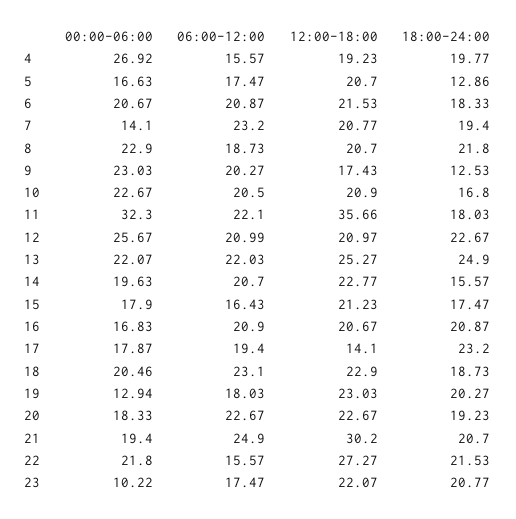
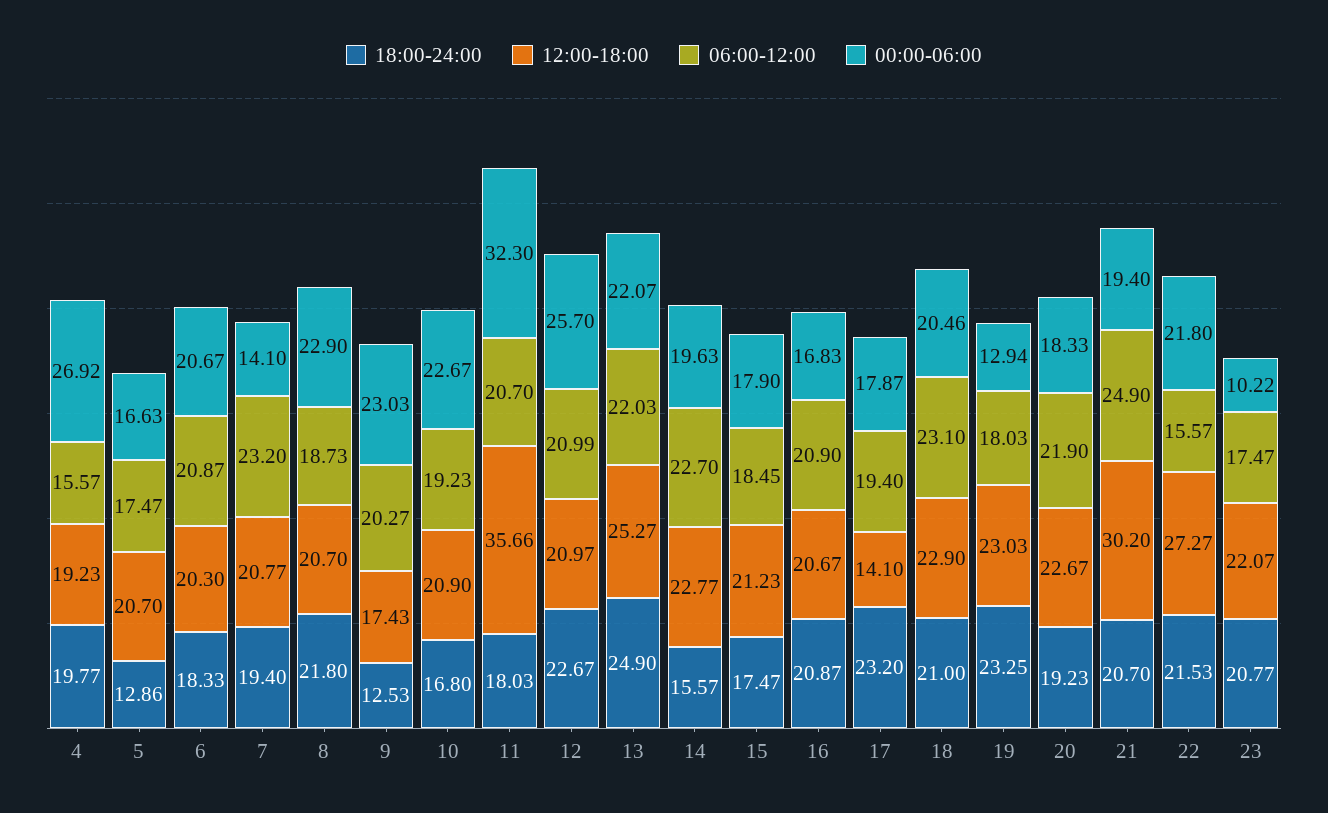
  {
    "00:00-06:00": {
      "4": 26.92,
      "5": 16.63,
      "6": 20.67,
      "7": 14.1,
      "8": 22.9,
      "9": 23.03,
      "10": 22.67,
      "11": 32.3,
-     "12": 25.67,
+     "12": 25.7,
      "13": 22.07,
      "14": 19.63,
      "15": 17.9,
      "16": 16.83,
      "17": 17.87,
      "18": 20.46,
      "19": 12.94,
      "20": 18.33,
      "21": 19.4,
      "22": 21.8,
      "23": 10.22
    },
    "06:00-12:00": {
      "4": 15.57,
      "5": 17.47,
      "6": 20.87,
      "7": 23.2,
      "8": 18.73,
      "9": 20.27,
-     "10": 20.5,
+     "10": 19.23,
-     "11": 22.1,
+     "11": 20.7,
      "12": 20.99,
      "13": 22.03,
-     "14": 20.7,
+     "14": 22.7,
-     "15": 16.43,
+     "15": 18.45,
      "16": 20.9,
      "17": 19.4,
      "18": 23.1,
      "19": 18.03,
-     "20": 22.67,
+     "20": 21.9,
      "21": 24.9,
      "22": 15.57,
      "23": 17.47
    },
    "12:00-18:00": {
      "4": 19.23,
      "5": 20.7,
-     "6": 21.53,
+     "6": 20.3,
      "7": 20.77,
      "8": 20.7,
      "9": 17.43,
      "10": 20.9,
      "11": 35.66,
      "12": 20.97,
      "13": 25.27,
      "14": 22.77,
      "15": 21.23,
      "16": 20.67,
      "17": 14.1,
      "18": 22.9,
      "19": 23.03,
      "20": 22.67,
      "21": 30.2,
      "22": 27.27,
      "23": 22.07
    },
    "18:00-24:00": {
      "4": 19.77,
      "5": 12.86,
      "6": 18.33,
      "7": 19.4,
      "8": 21.8,
      "9": 12.53,
      "10": 16.8,
      "11": 18.03,
      "12": 22.67,
      "13": 24.9,
      "14": 15.57,
      "15": 17.47,
      "16": 20.87,
      "17": 23.2,
-     "18": 18.73,
+     "18": 21,
-     "19": 20.27,
+     "19": 23.25,
      "20": 19.23,
      "21": 20.7,
      "22": 21.53,
      "23": 20.77
    }
  }

